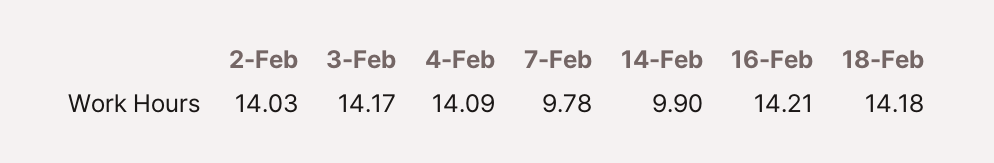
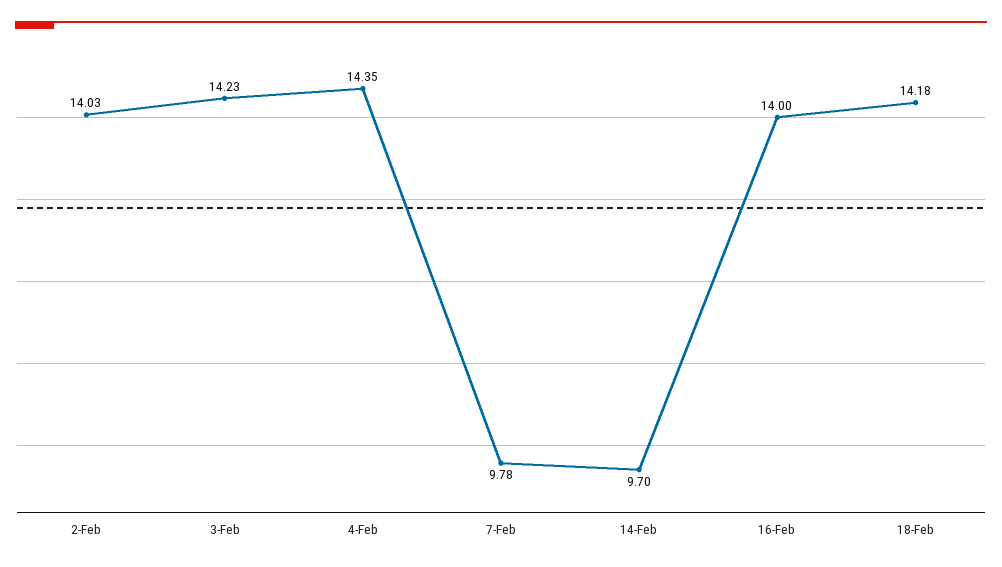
  {
    "2-Feb": 14.03,
-   "3-Feb": 14.17,
+   "3-Feb": 14.23,
-   "4-Feb": 14.09,
+   "4-Feb": 14.35,
    "7-Feb": 9.78,
-   "14-Feb": 9.9,
+   "14-Feb": 9.7,
-   "16-Feb": 14.21,
+   "16-Feb": 14,
    "18-Feb": 14.18
  }

